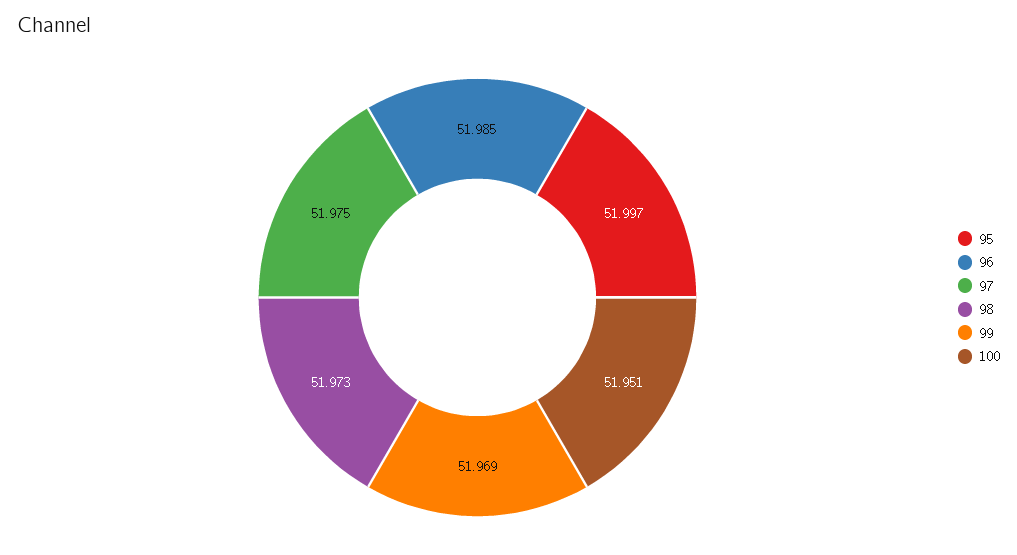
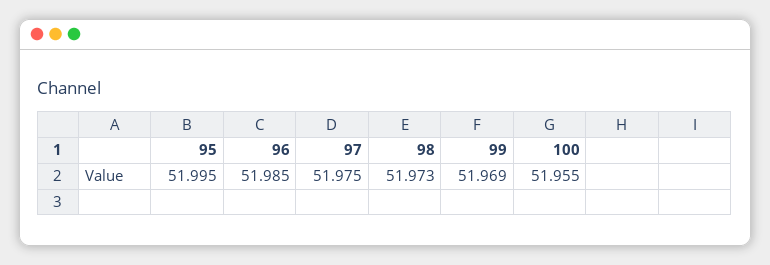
  {
-   "95": 51.997,
+   "95": 51.995,
    "96": 51.985,
    "97": 51.975,
    "98": 51.973,
    "99": 51.969,
-   "100": 51.951
+   "100": 51.955
  }

